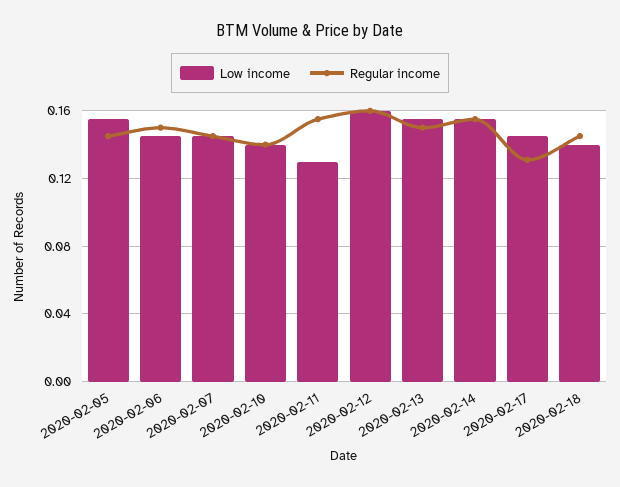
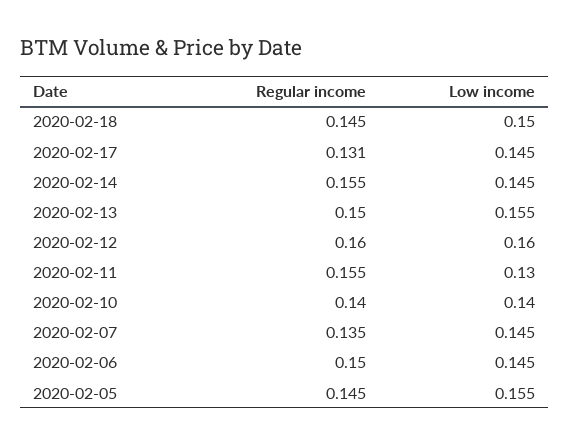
  {
    "Low income": {
      "2020-02-05": 0.155,
      "2020-02-06": 0.145,
      "2020-02-07": 0.145,
      "2020-02-10": 0.14,
      "2020-02-11": 0.13,
      "2020-02-12": 0.16,
      "2020-02-13": 0.155,
-     "2020-02-14": 0.155,
+     "2020-02-14": 0.145,
      "2020-02-17": 0.145,
-     "2020-02-18": 0.14
+     "2020-02-18": 0.15
    },
    "Regular income": {
      "2020-02-05": 0.145,
      "2020-02-06": 0.15,
-     "2020-02-07": 0.145,
+     "2020-02-07": 0.135,
      "2020-02-10": 0.14,
      "2020-02-11": 0.155,
      "2020-02-12": 0.16,
      "2020-02-13": 0.15,
      "2020-02-14": 0.155,
      "2020-02-17": 0.131,
      "2020-02-18": 0.145
    }
  }

